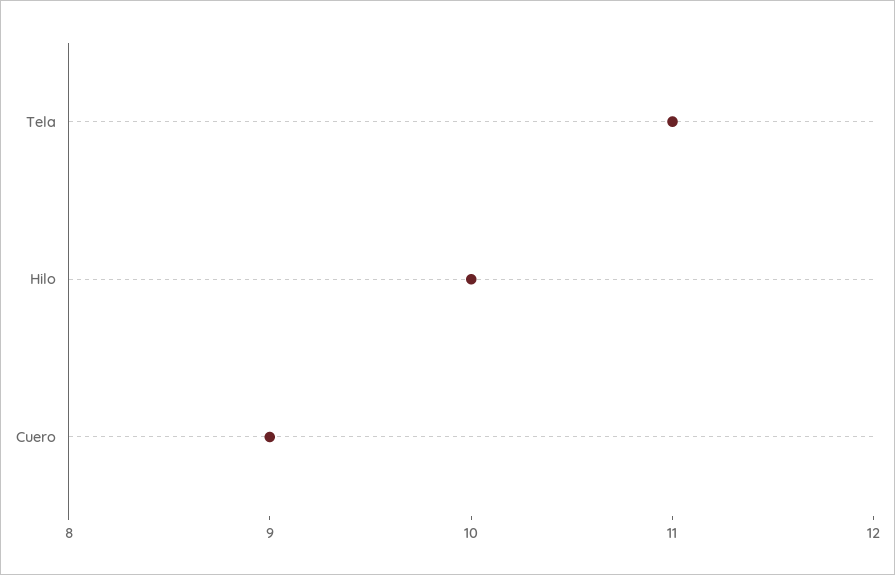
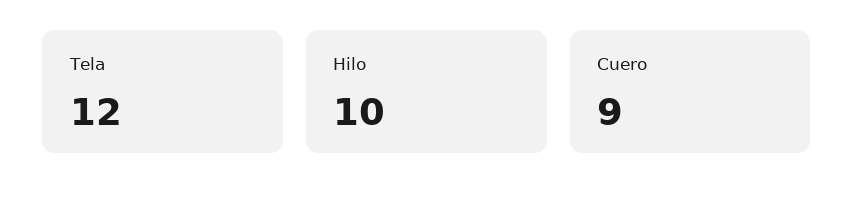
  {
-   "Tela": 11,
+   "Tela": 12,
    "Hilo": 10,
    "Cuero": 9
  }

